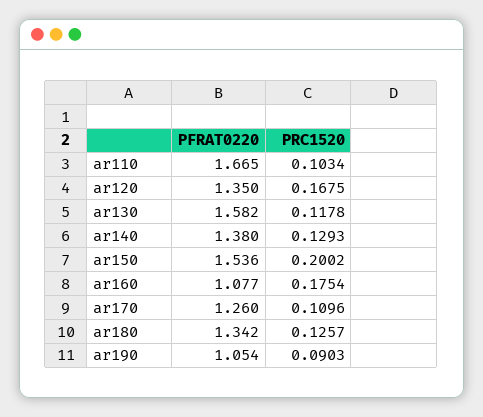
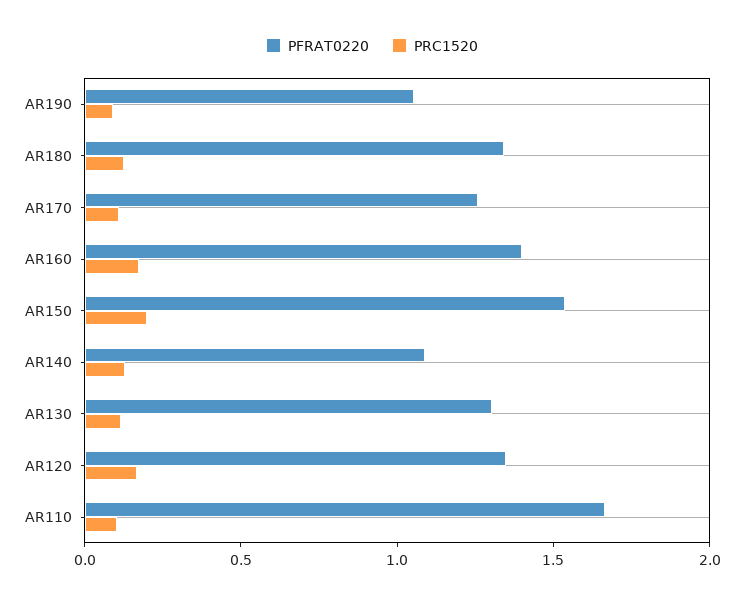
  {
    "PFRAT0220": {
      "ar110": 1.665,
      "ar120": 1.35,
-     "ar130": 1.582,
+     "ar130": 1.3,
-     "ar140": 1.38,
+     "ar140": 1.1,
      "ar150": 1.536,
-     "ar160": 1.077,
+     "ar160": 1.4,
      "ar170": 1.26,
      "ar180": 1.342,
      "ar190": 1.054
    },
    "PRC1520": {
      "ar110": 0.1034,
      "ar120": 0.1675,
      "ar130": 0.1178,
      "ar140": 0.1293,
      "ar150": 0.2002,
      "ar160": 0.1754,
      "ar170": 0.1096,
      "ar180": 0.1257,
      "ar190": 0.0903
    }
  }

